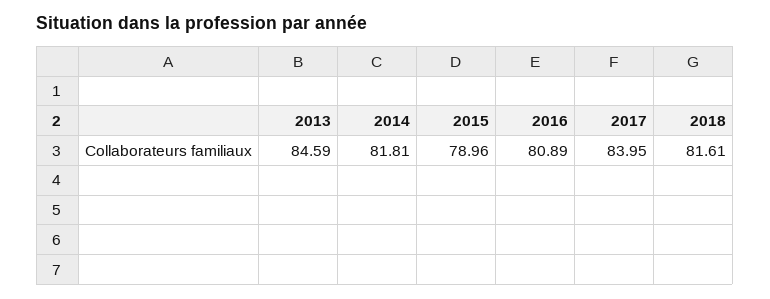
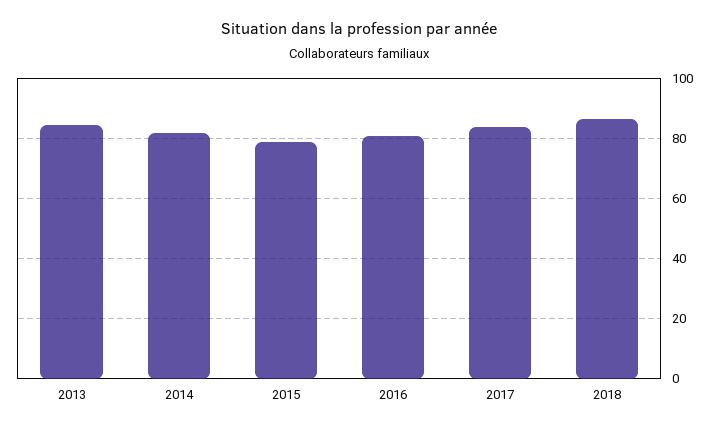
  {
    "2013": 84.59,
    "2014": 81.81,
    "2015": 78.96,
    "2016": 80.89,
    "2017": 83.95,
-   "2018": 81.61
+   "2018": 86
  }

